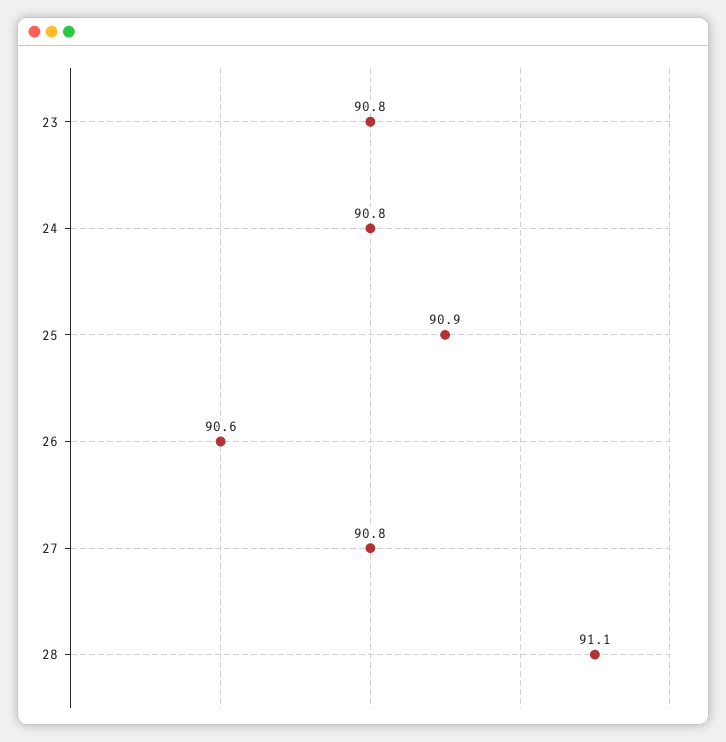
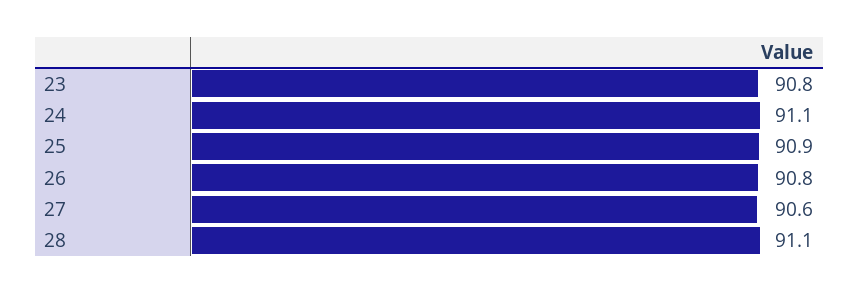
  {
    "23": 90.8,
-   "24": 90.8,
+   "24": 91.1,
    "25": 90.9,
-   "26": 90.6,
+   "26": 90.8,
-   "27": 90.8,
+   "27": 90.6,
    "28": 91.1
  }

